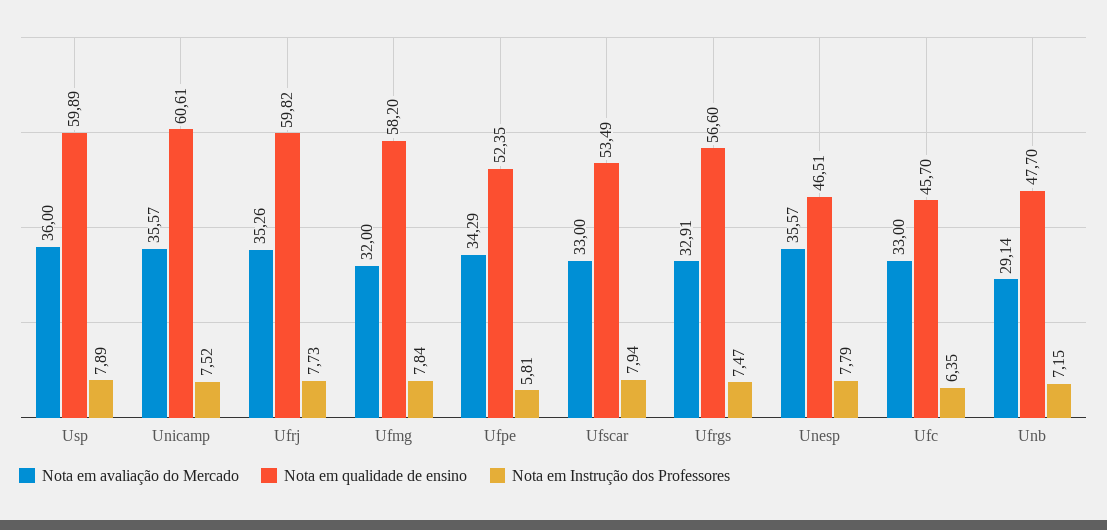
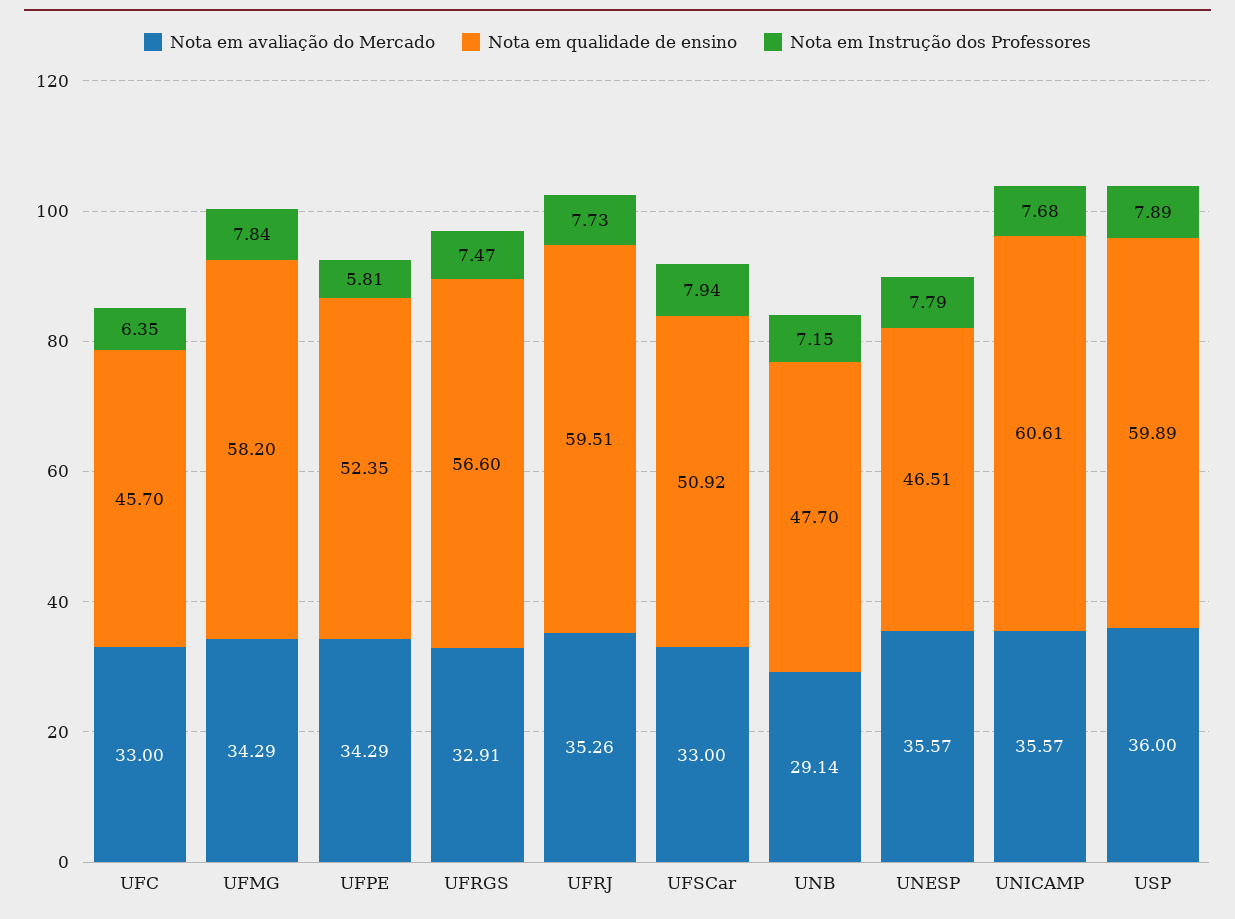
  {
    "Nota em avaliação do Mercado": {
      "Usp": 36,
      "Unicamp": 35.57,
      "Ufrj": 35.26,
-     "Ufmg": 32,
+     "Ufmg": 34.29,
      "Ufpe": 34.29,
      "Ufscar": 33,
      "Ufrgs": 32.91,
      "Unesp": 35.57,
      "Ufc": 33,
      "Unb": 29.14
    },
    "Nota em qualidade de ensino": {
      "Usp": 59.89,
      "Unicamp": 60.61,
-     "Ufrj": 59.82,
+     "Ufrj": 59.51,
      "Ufmg": 58.2,
      "Ufpe": 52.35,
-     "Ufscar": 53.49,
+     "Ufscar": 50.92,
      "Ufrgs": 56.6,
      "Unesp": 46.51,
      "Ufc": 45.7,
      "Unb": 47.7
    },
    "Nota em Instrução dos Professores": {
      "Usp": 7.89,
-     "Unicamp": 7.52,
+     "Unicamp": 7.68,
      "Ufrj": 7.73,
      "Ufmg": 7.84,
      "Ufpe": 5.81,
      "Ufscar": 7.94,
      "Ufrgs": 7.47,
      "Unesp": 7.79,
      "Ufc": 6.35,
      "Unb": 7.15
    }
  }

